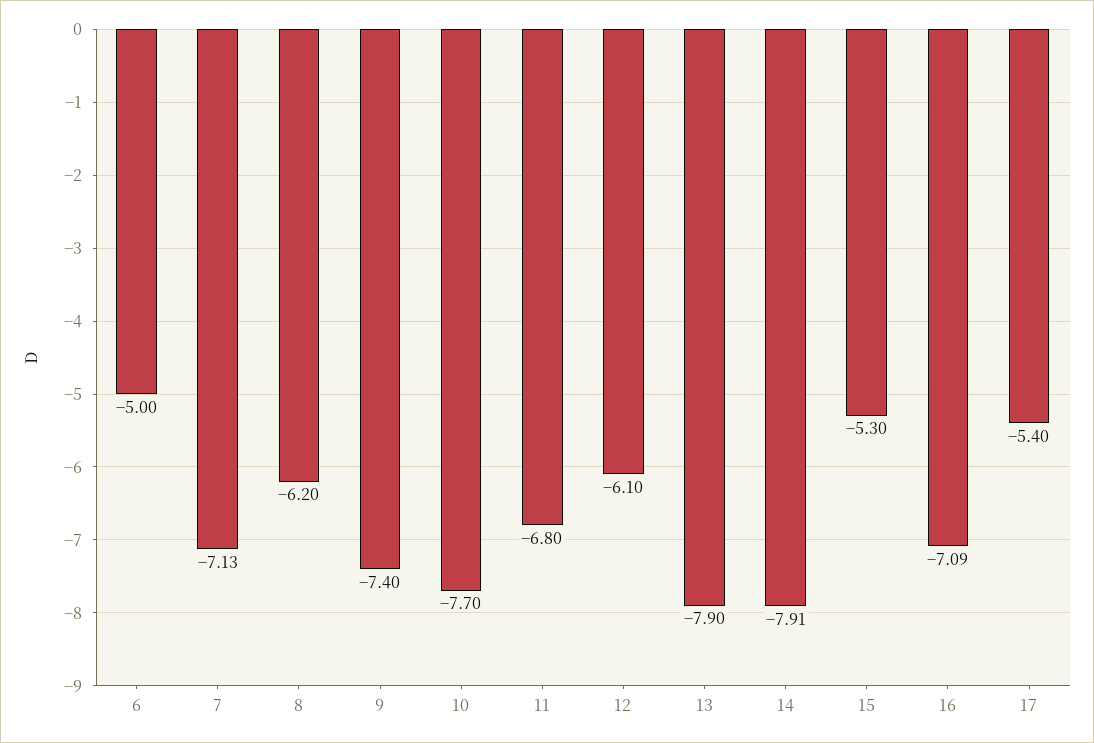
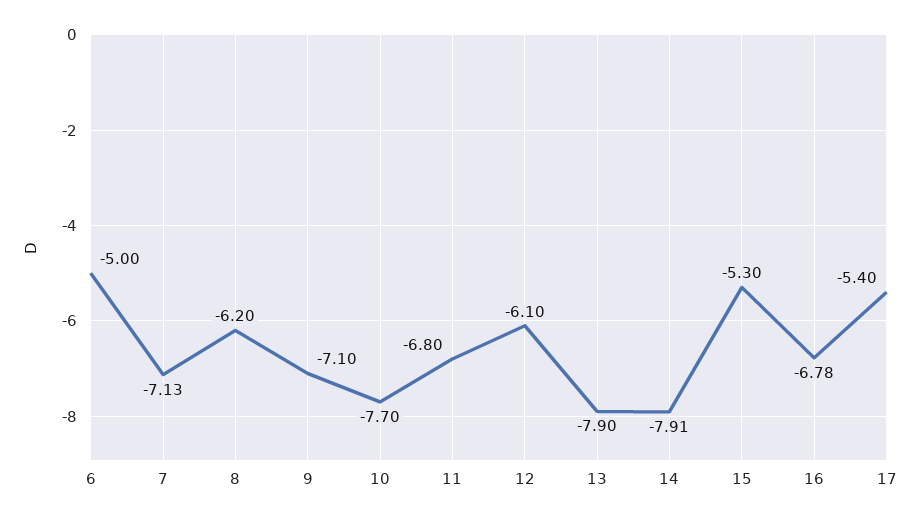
  {
    "6": -5,
    "7": -7.13,
    "8": -6.2,
-   "9": -7.4,
+   "9": -7.1,
    "10": -7.7,
    "11": -6.8,
    "12": -6.1,
    "13": -7.9,
    "14": -7.91,
    "15": -5.3,
-   "16": -7.09,
+   "16": -6.78,
    "17": -5.4
  }

